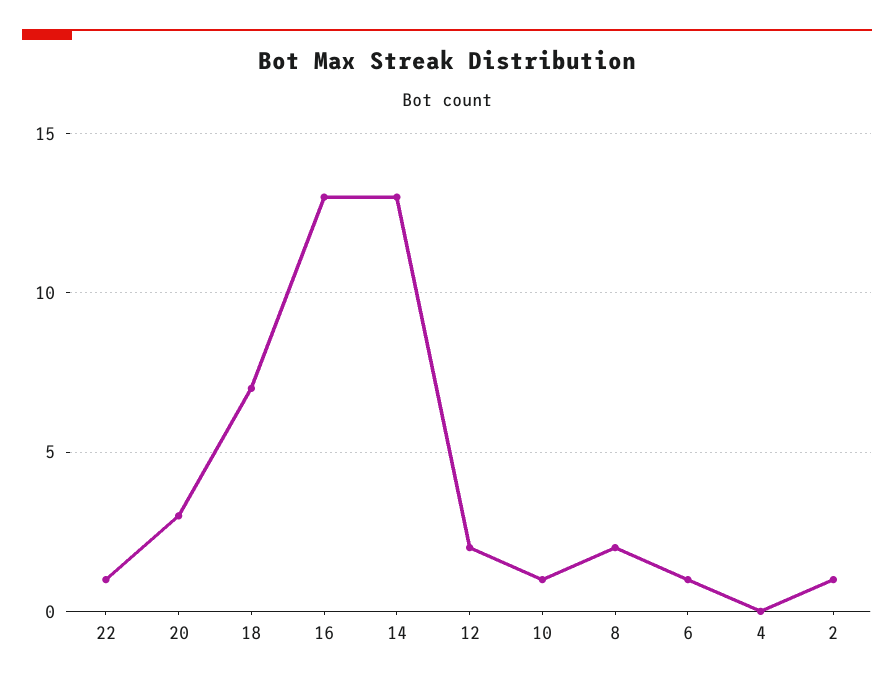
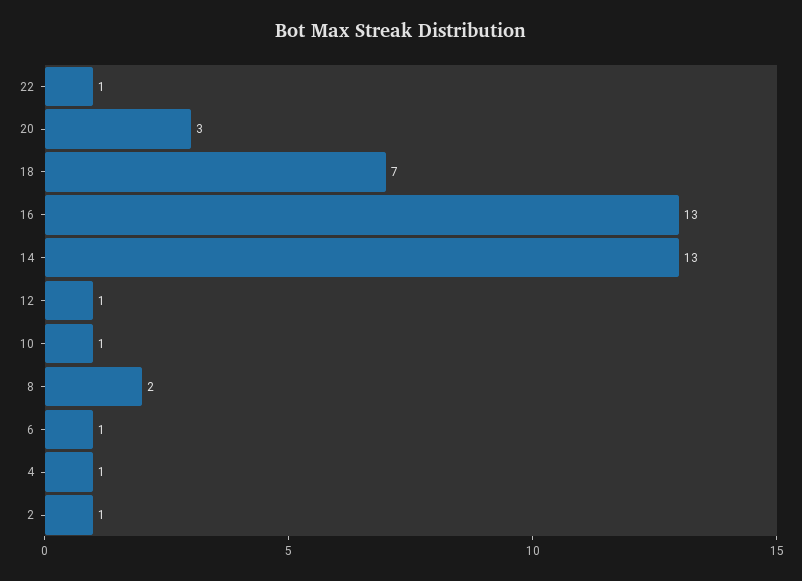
  {
    "22": 1,
    "20": 3,
    "18": 7,
    "16": 13,
    "14": 13,
-   "12": 2,
+   "12": 1,
    "10": 1,
    "8": 2,
    "6": 1,
-   "4": 0,
+   "4": 1,
    "2": 1
  }

